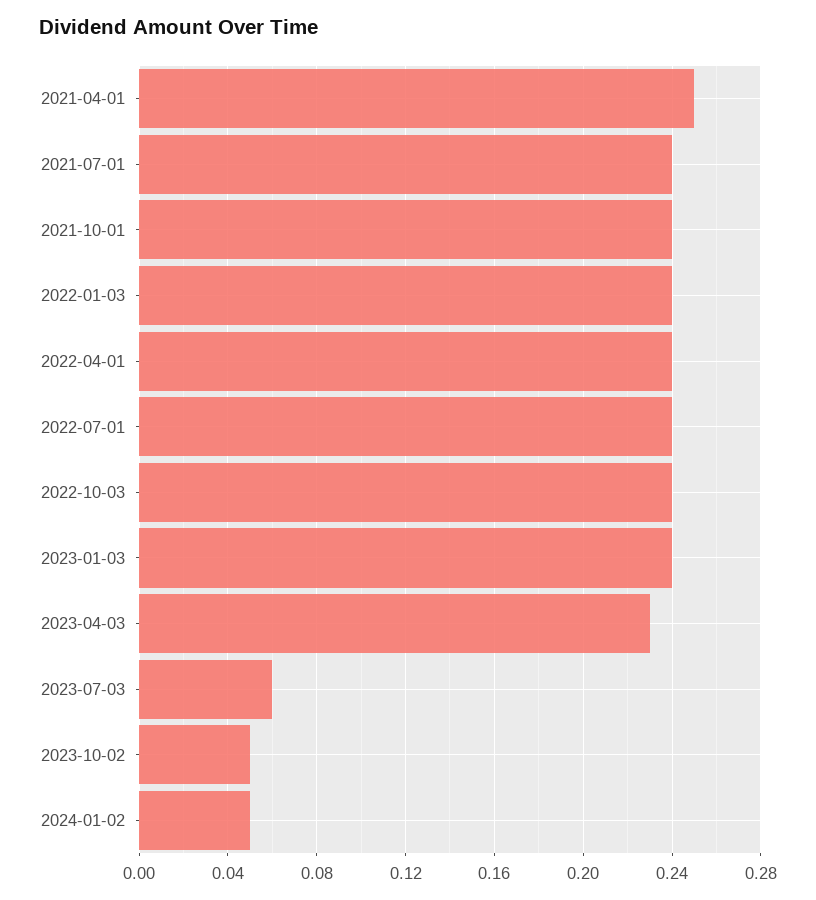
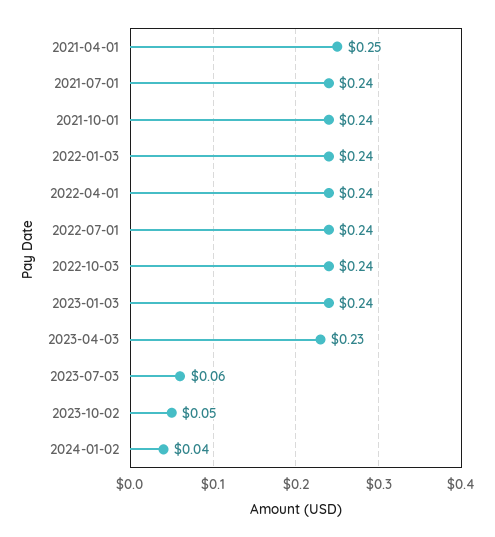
  {
    "2021-04-01": 0.25,
    "2021-07-01": 0.24,
    "2021-10-01": 0.24,
    "2022-01-03": 0.24,
    "2022-04-01": 0.24,
    "2022-07-01": 0.24,
    "2022-10-03": 0.24,
    "2023-01-03": 0.24,
    "2023-04-03": 0.23,
    "2023-07-03": 0.06,
    "2023-10-02": 0.05,
-   "2024-01-02": 0.05
+   "2024-01-02": 0.04
  }

